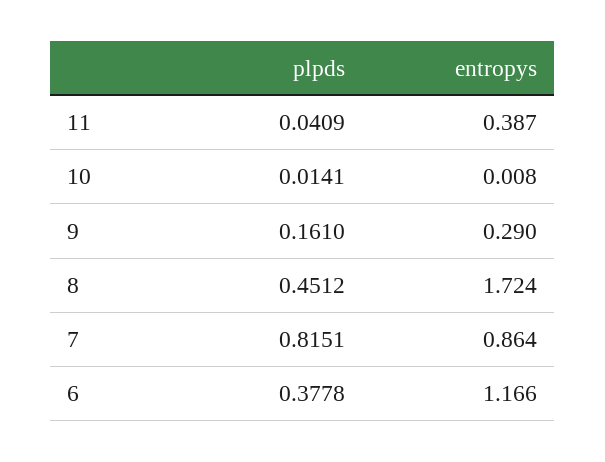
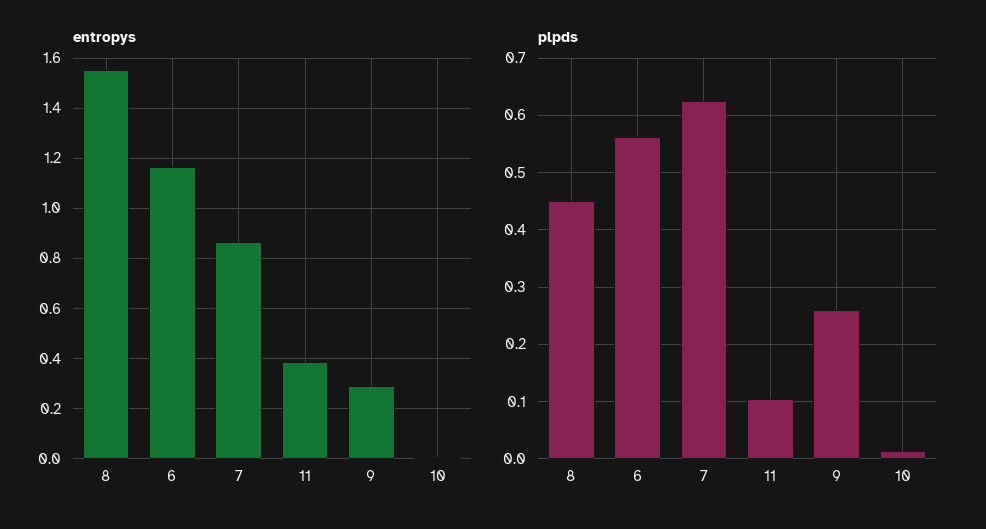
  {
    "plpds": {
-     "11": 0.0409,
+     "11": 0.1,
      "10": 0.0141,
-     "9": 0.161,
+     "9": 0.26,
      "8": 0.4512,
-     "7": 0.8151,
+     "7": 0.62,
-     "6": 0.3778
+     "6": 0.56
    },
    "entropys": {
      "11": 0.387,
      "10": 0.008,
      "9": 0.29,
-     "8": 1.724,
+     "8": 1.55,
      "7": 0.864,
      "6": 1.166
    }
  }

